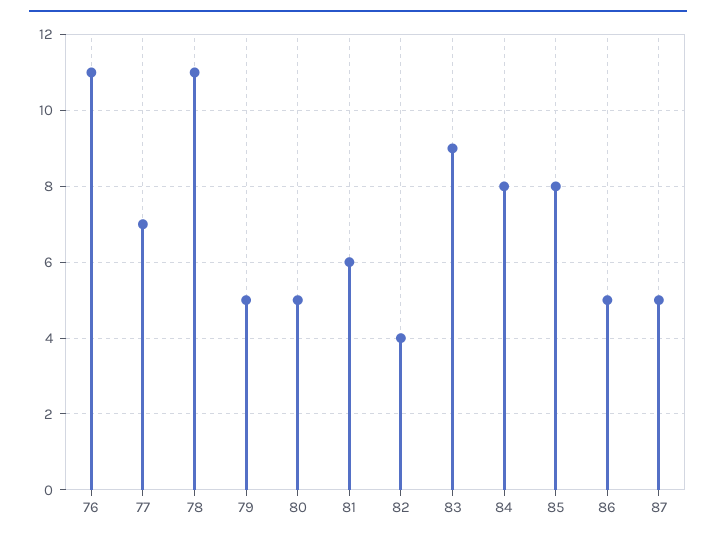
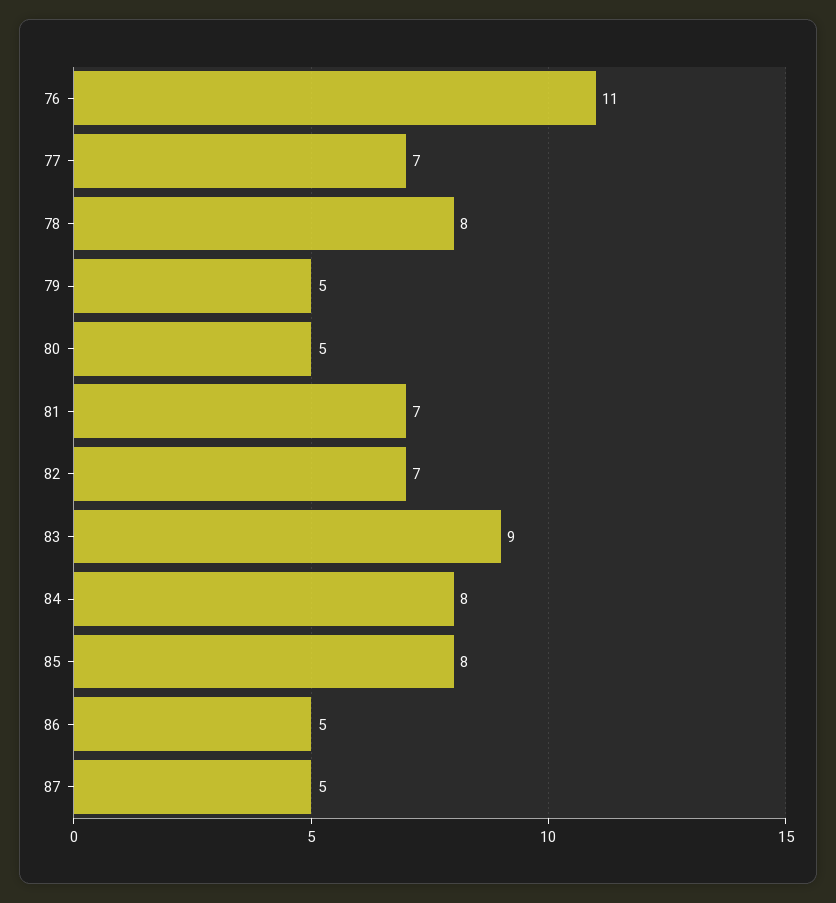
  {
    "76": 11,
    "77": 7,
-   "78": 11,
+   "78": 8,
    "79": 5,
    "80": 5,
-   "81": 6,
+   "81": 7,
-   "82": 4,
+   "82": 7,
    "83": 9,
    "84": 8,
    "85": 8,
    "86": 5,
    "87": 5
  }

